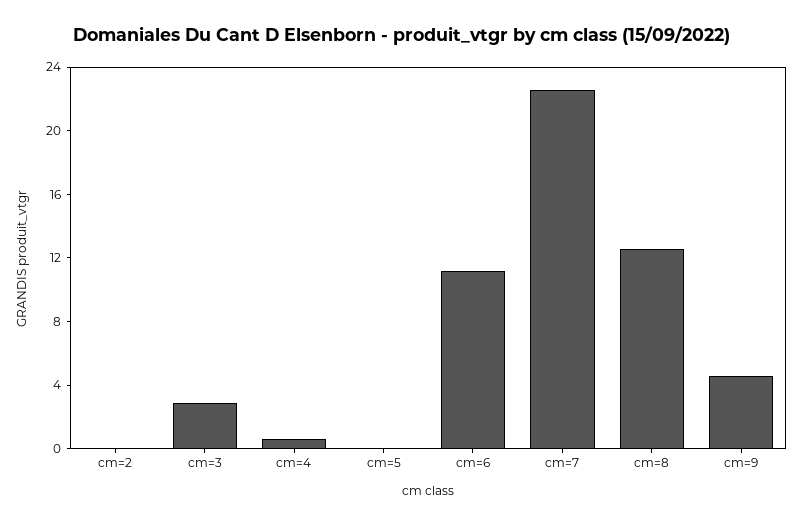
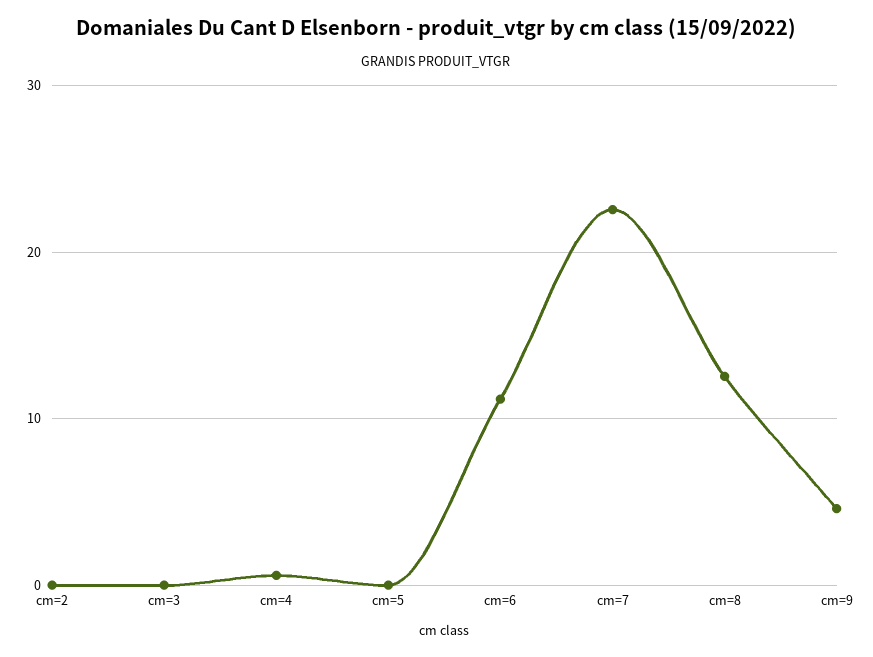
  {
    "cm=2": 0,
-   "cm=3": 3,
+   "cm=3": 0,
    "cm=4": 1,
    "cm=5": 0,
    "cm=6": 11,
    "cm=7": 23,
    "cm=8": 13,
    "cm=9": 5
  }

